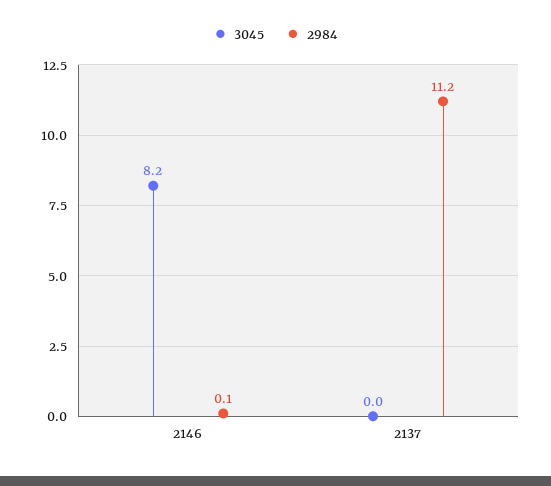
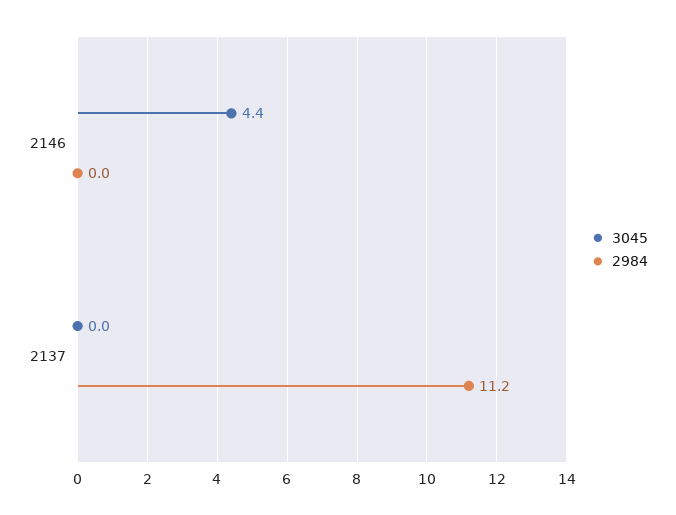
  {
    "3045": {
-     "2146": 8.2,
+     "2146": 4.4,
      "2137": 0
    },
    "2984": {
-     "2146": 0.1,
+     "2146": 0,
      "2137": 11.2
    }
  }

